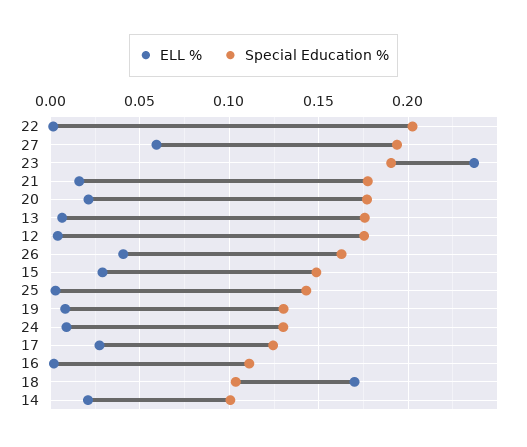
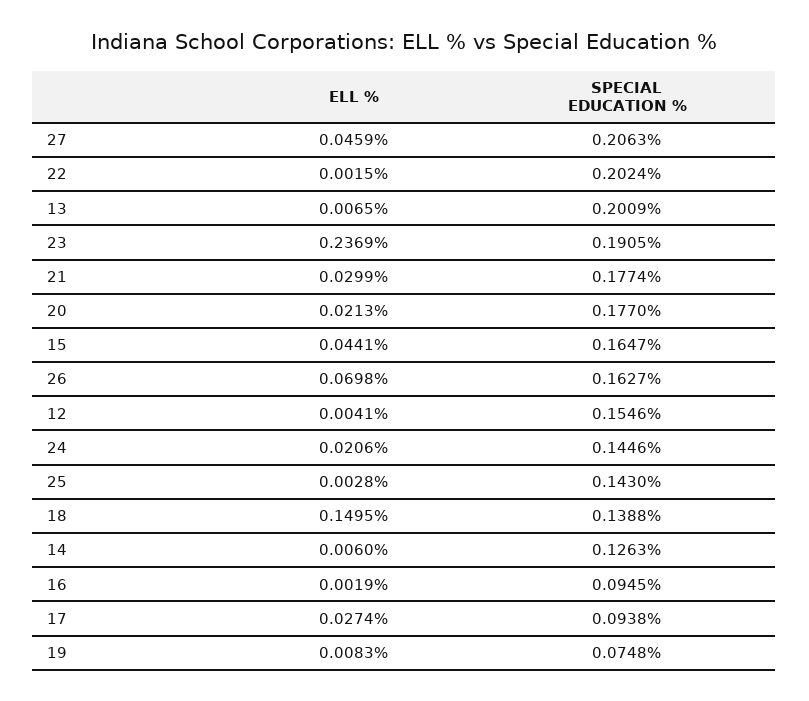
  {
    "ELL %": {
      "22": 0.0015,
-     "27": 0.06,
+     "27": 0.0459,
      "23": 0.2369,
-     "21": 0.015,
+     "21": 0.0299,
      "20": 0.0213,
      "13": 0.0065,
      "12": 0.0041,
-     "26": 0.04,
+     "26": 0.0698,
-     "15": 0.03,
+     "15": 0.0441,
      "25": 0.0028,
      "19": 0.0083,
-     "24": 0.01,
+     "24": 0.0206,
      "17": 0.0274,
      "16": 0.0019,
-     "18": 0.17,
+     "18": 0.1495,
-     "14": 0.02
+     "14": 0.006
    },
    "Special Education %": {
      "22": 0.2024,
-     "27": 0.195,
+     "27": 0.2063,
      "23": 0.1905,
      "21": 0.1774,
      "20": 0.177,
-     "13": 0.175,
+     "13": 0.2009,
-     "12": 0.175,
+     "12": 0.1546,
      "26": 0.1627,
-     "15": 0.15,
+     "15": 0.1647,
      "25": 0.143,
-     "19": 0.13,
+     "19": 0.0748,
-     "24": 0.13,
+     "24": 0.1446,
-     "17": 0.125,
+     "17": 0.0938,
-     "16": 0.11,
+     "16": 0.0945,
-     "18": 0.105,
+     "18": 0.1388,
-     "14": 0.1
+     "14": 0.1263
    }
  }

